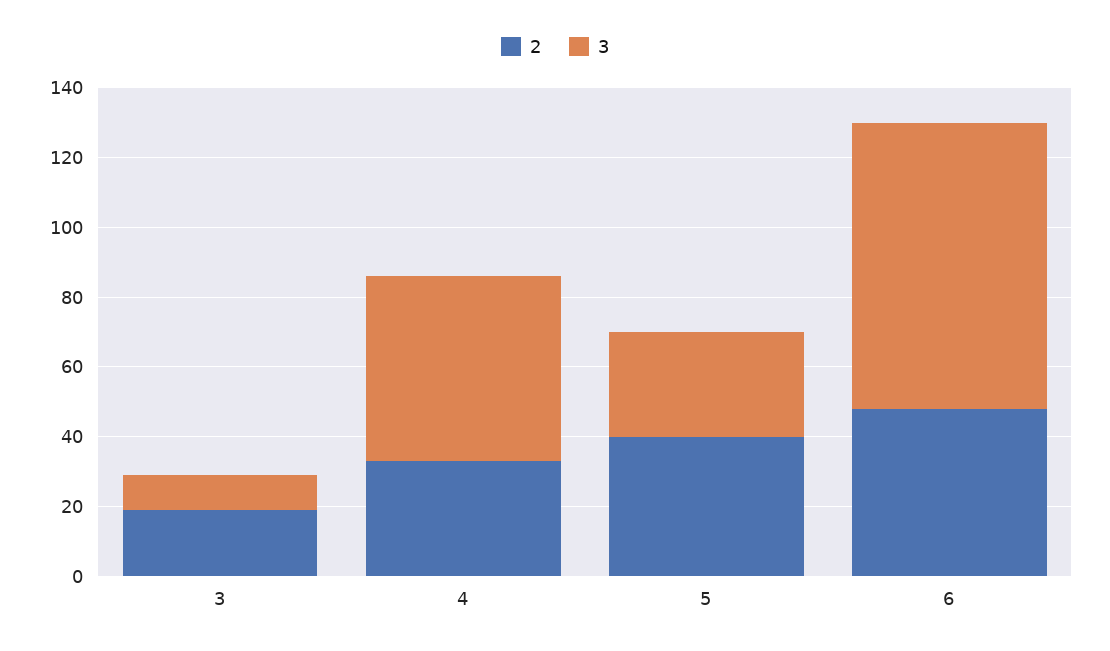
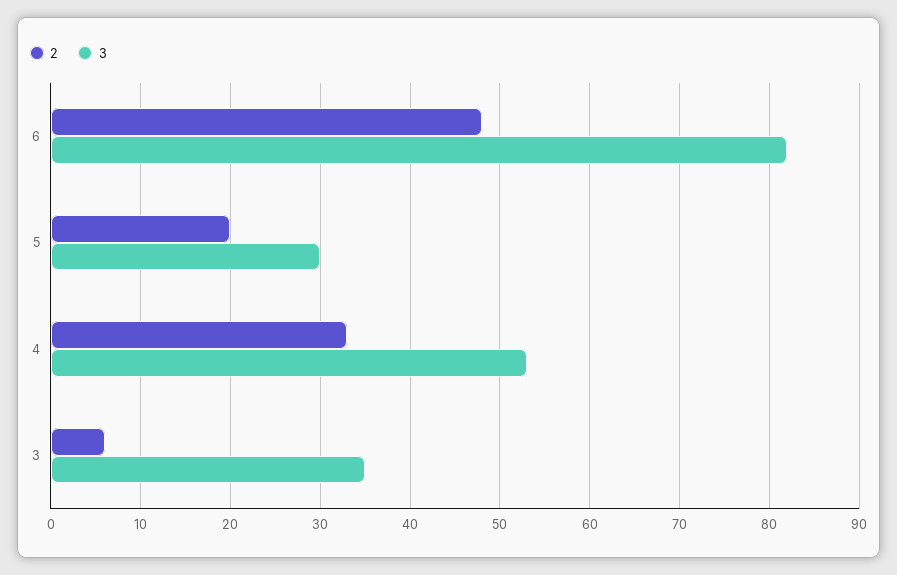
  {
    "2": {
-     "3": 20,
+     "3": 6,
      "4": 33,
-     "5": 40,
+     "5": 20,
      "6": 48
    },
    "3": {
-     "3": 10,
+     "3": 35,
      "4": 53,
      "5": 30,
      "6": 82
    }
  }

